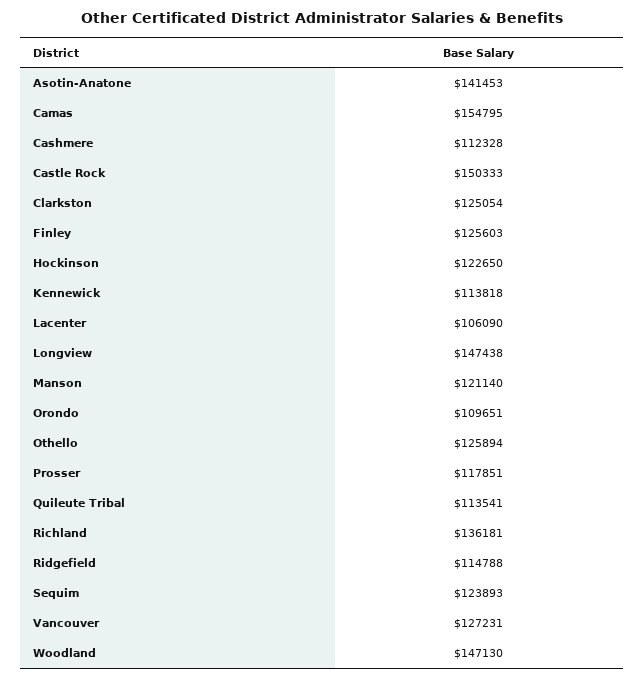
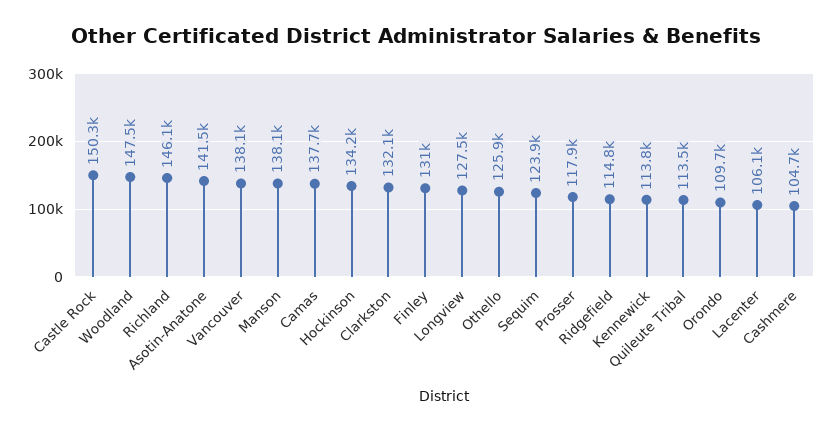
  {
    "Asotin-Anatone": 141453,
-   "Camas": 154795,
+   "Camas": 137700,
-   "Cashmere": 112328,
+   "Cashmere": 104700,
    "Castle Rock": 150333,
-   "Clarkston": 125054,
+   "Clarkston": 132100,
-   "Finley": 125603,
+   "Finley": 131000,
-   "Hockinson": 122650,
+   "Hockinson": 134200,
    "Kennewick": 113818,
    "Lacenter": 106090,
-   "Longview": 147438,
+   "Longview": 127500,
-   "Manson": 121140,
+   "Manson": 138100,
    "Orondo": 109651,
    "Othello": 125894,
    "Prosser": 117851,
    "Quileute Tribal": 113541,
-   "Richland": 136181,
+   "Richland": 146100,
    "Ridgefield": 114788,
    "Sequim": 123893,
-   "Vancouver": 127231,
+   "Vancouver": 138100,
-   "Woodland": 147130
+   "Woodland": 147500
  }

